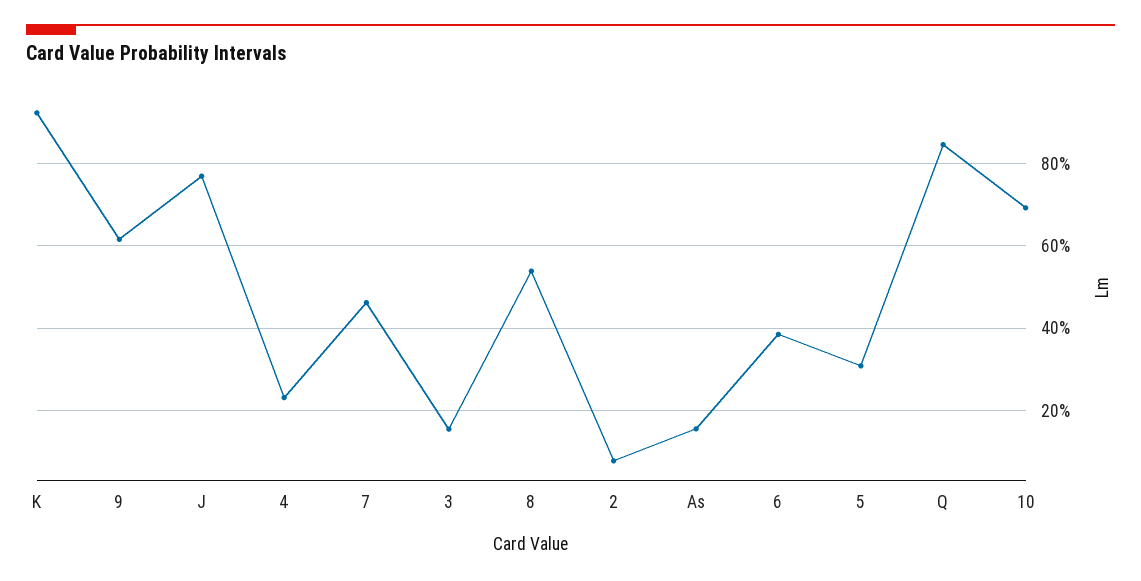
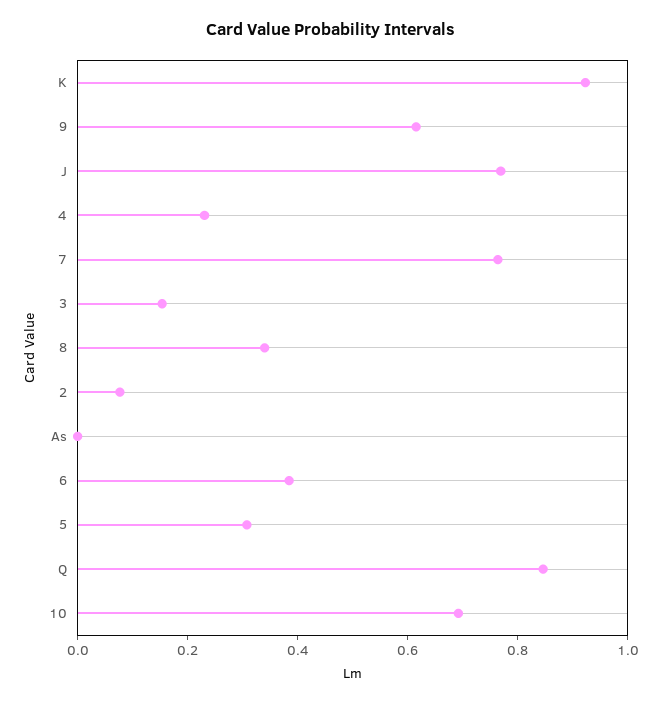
  {
    "K": 0.92,
    "9": 0.62,
    "J": 0.76,
    "4": 0.24,
-   "7": 0.46,
+   "7": 0.75,
    "3": 0.16,
-   "8": 0.54,
+   "8": 0.35,
    "2": 0.08,
-   "As": 0.16,
+   "As": 0,
    "6": 0.38,
    "5": 0.3,
    "Q": 0.84,
    "10": 0.7
  }

